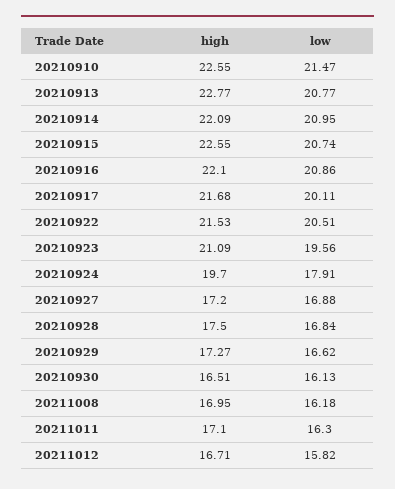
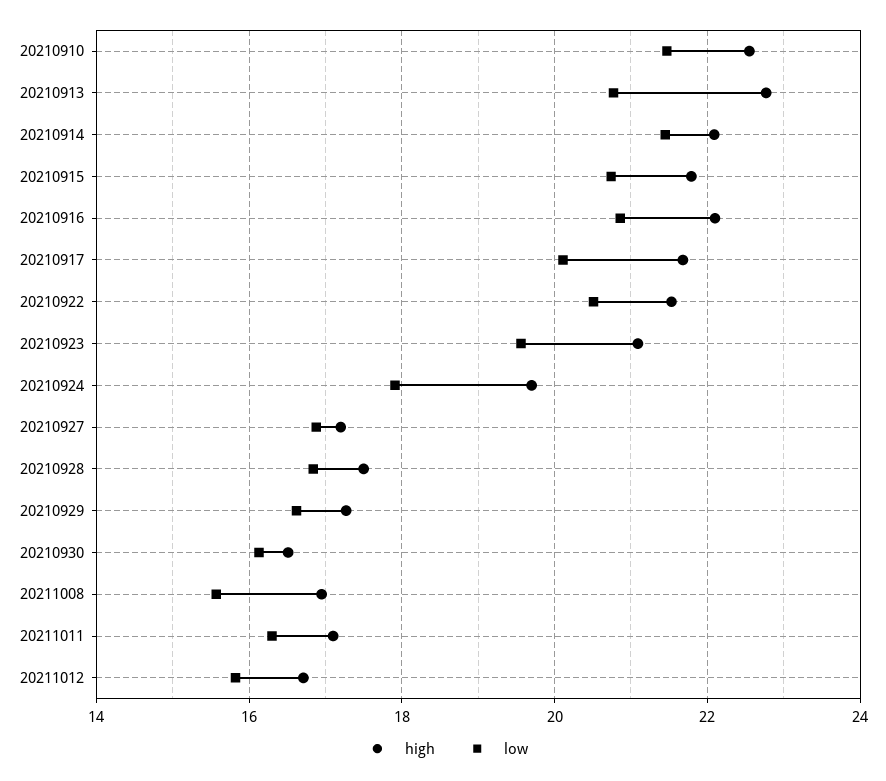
  {
    "high": {
      "20210910": 22.55,
      "20210913": 22.77,
      "20210914": 22.09,
-     "20210915": 22.55,
+     "20210915": 21.8,
      "20210916": 22.1,
      "20210917": 21.68,
      "20210922": 21.53,
      "20210923": 21.09,
      "20210924": 19.7,
      "20210927": 17.2,
      "20210928": 17.5,
      "20210929": 17.27,
      "20210930": 16.51,
      "20211008": 16.95,
      "20211011": 17.1,
      "20211012": 16.71
    },
    "low": {
      "20210910": 21.47,
      "20210913": 20.77,
-     "20210914": 20.95,
+     "20210914": 21.4,
      "20210915": 20.74,
      "20210916": 20.86,
      "20210917": 20.11,
      "20210922": 20.51,
      "20210923": 19.56,
      "20210924": 17.91,
      "20210927": 16.88,
      "20210928": 16.84,
      "20210929": 16.62,
      "20210930": 16.13,
-     "20211008": 16.18,
+     "20211008": 15.6,
      "20211011": 16.3,
      "20211012": 15.82
    }
  }

